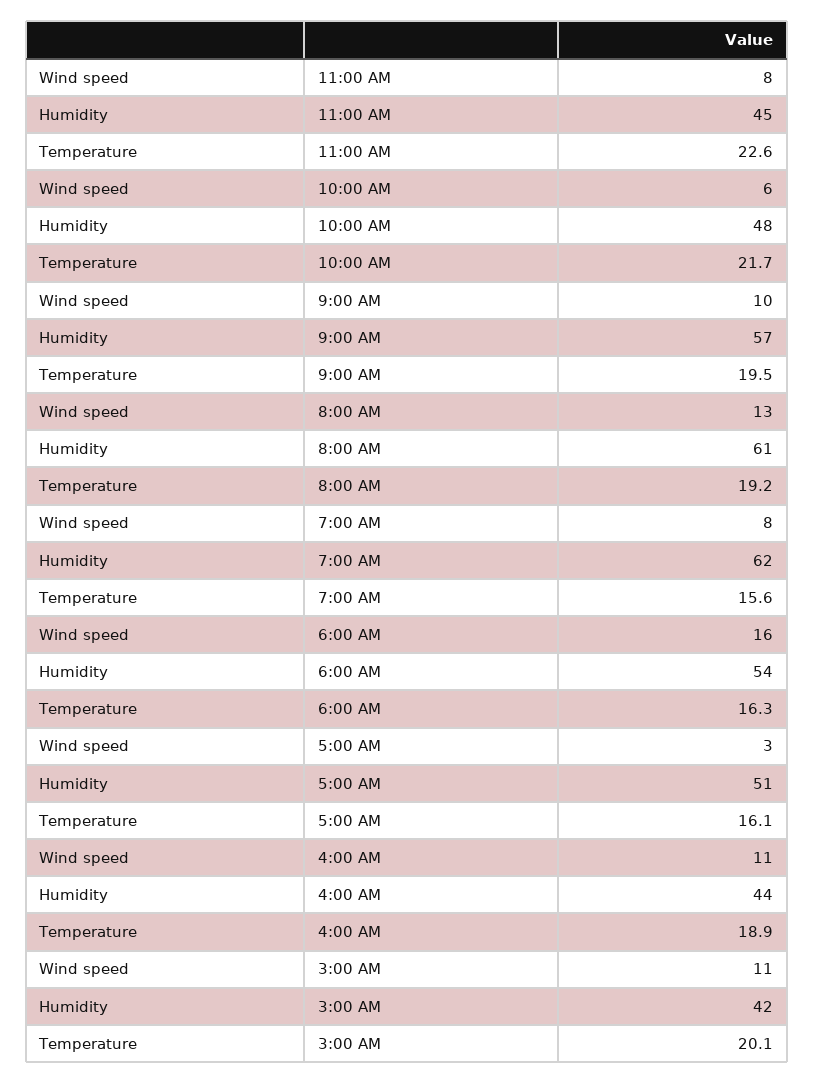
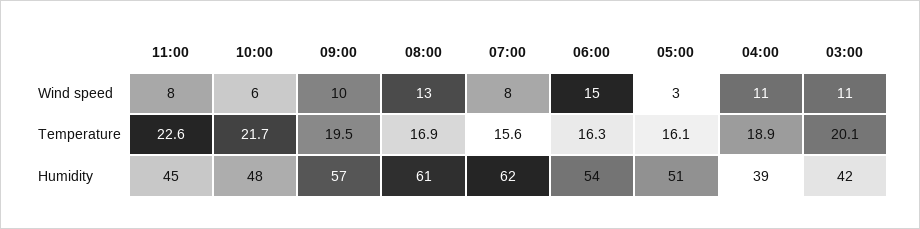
  {
    "Wind speed": {
      "11:00 AM": 8,
      "10:00 AM": 6,
      "9:00 AM": 10,
      "8:00 AM": 13,
      "7:00 AM": 8,
-     "6:00 AM": 16,
+     "6:00 AM": 15,
      "5:00 AM": 3,
      "4:00 AM": 11,
      "3:00 AM": 11
    },
    "Humidity": {
      "11:00 AM": 45,
      "10:00 AM": 48,
      "9:00 AM": 57,
      "8:00 AM": 61,
      "7:00 AM": 62,
      "6:00 AM": 54,
      "5:00 AM": 51,
-     "4:00 AM": 44,
+     "4:00 AM": 39,
      "3:00 AM": 42
    },
    "Temperature": {
      "11:00 AM": 22.6,
      "10:00 AM": 21.7,
      "9:00 AM": 19.5,
-     "8:00 AM": 19.2,
+     "8:00 AM": 16.9,
      "7:00 AM": 15.6,
      "6:00 AM": 16.3,
      "5:00 AM": 16.1,
      "4:00 AM": 18.9,
      "3:00 AM": 20.1
    }
  }

